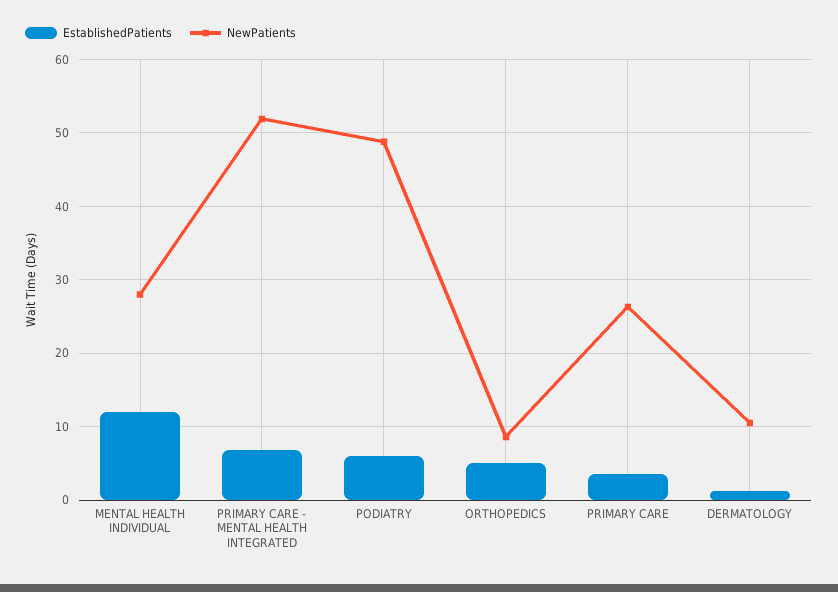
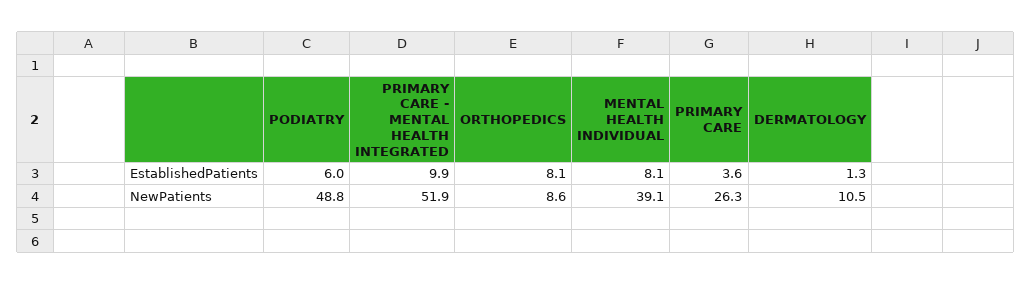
  {
    "EstablishedPatients": {
-     "MENTAL HEALTH INDIVIDUAL": 12,
+     "MENTAL HEALTH INDIVIDUAL": 8.1,
-     "PRIMARY CARE - MENTAL HEALTH INTEGRATED": 7,
+     "PRIMARY CARE - MENTAL HEALTH INTEGRATED": 9.9,
      "PODIATRY": 6,
-     "ORTHOPEDICS": 5,
+     "ORTHOPEDICS": 8.1,
      "PRIMARY CARE": 3.6,
      "DERMATOLOGY": 1.3
    },
    "NewPatients": {
-     "MENTAL HEALTH INDIVIDUAL": 28,
+     "MENTAL HEALTH INDIVIDUAL": 39.1,
      "PRIMARY CARE - MENTAL HEALTH INTEGRATED": 51.9,
      "PODIATRY": 48.8,
      "ORTHOPEDICS": 8.6,
      "PRIMARY CARE": 26.3,
      "DERMATOLOGY": 10.5
    }
  }

